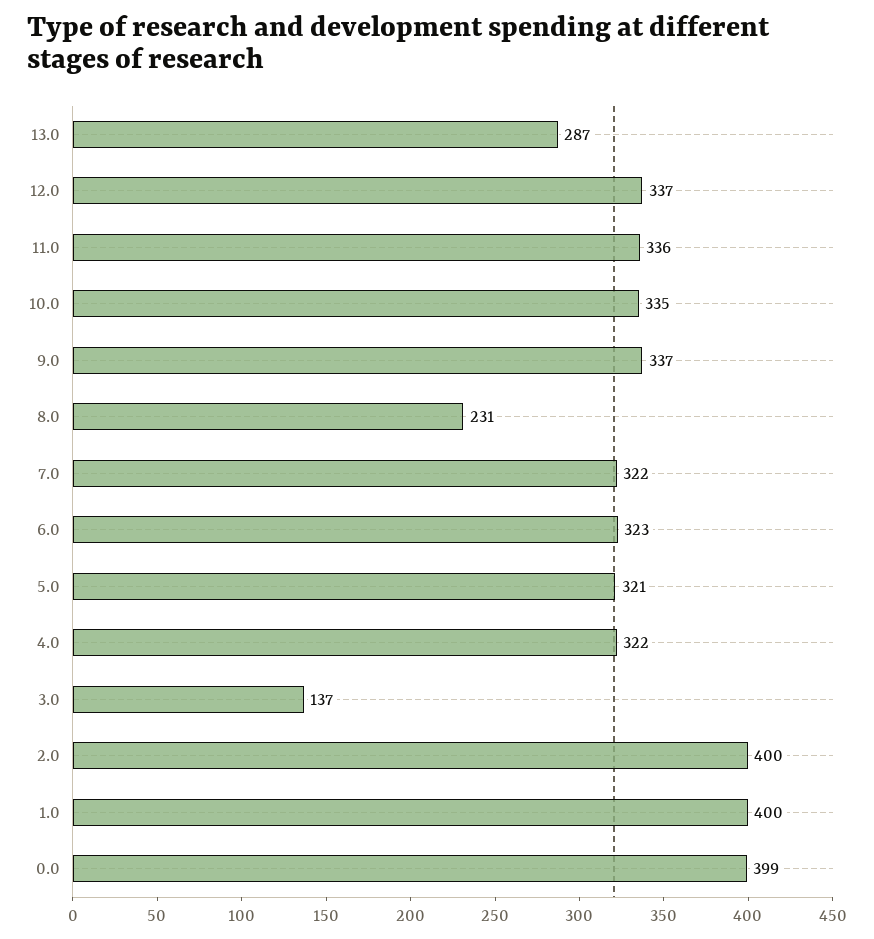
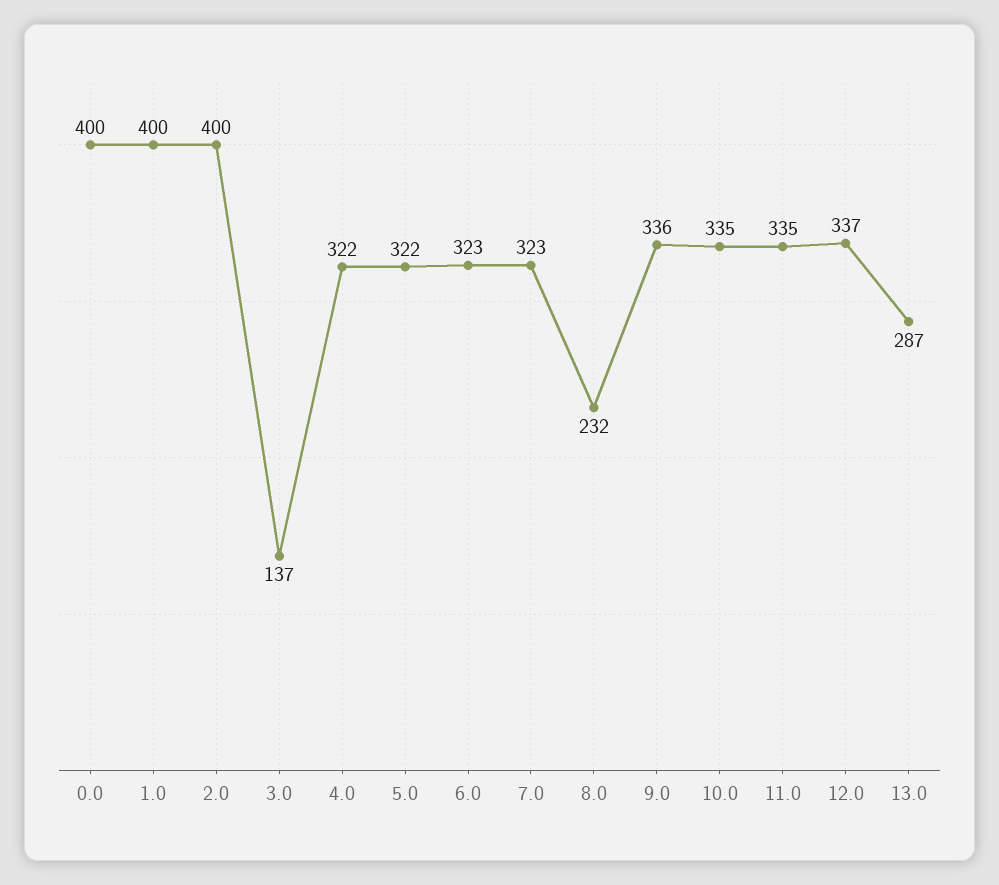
  {
    "13.0": 287,
    "12.0": 337,
-   "11.0": 336,
+   "11.0": 335,
    "10.0": 335,
-   "9.0": 337,
+   "9.0": 336,
-   "8.0": 231,
+   "8.0": 232,
-   "7.0": 322,
+   "7.0": 323,
    "6.0": 323,
-   "5.0": 321,
+   "5.0": 322,
    "4.0": 322,
    "3.0": 137,
    "2.0": 400,
    "1.0": 400,
-   "0.0": 399
+   "0.0": 400
  }

